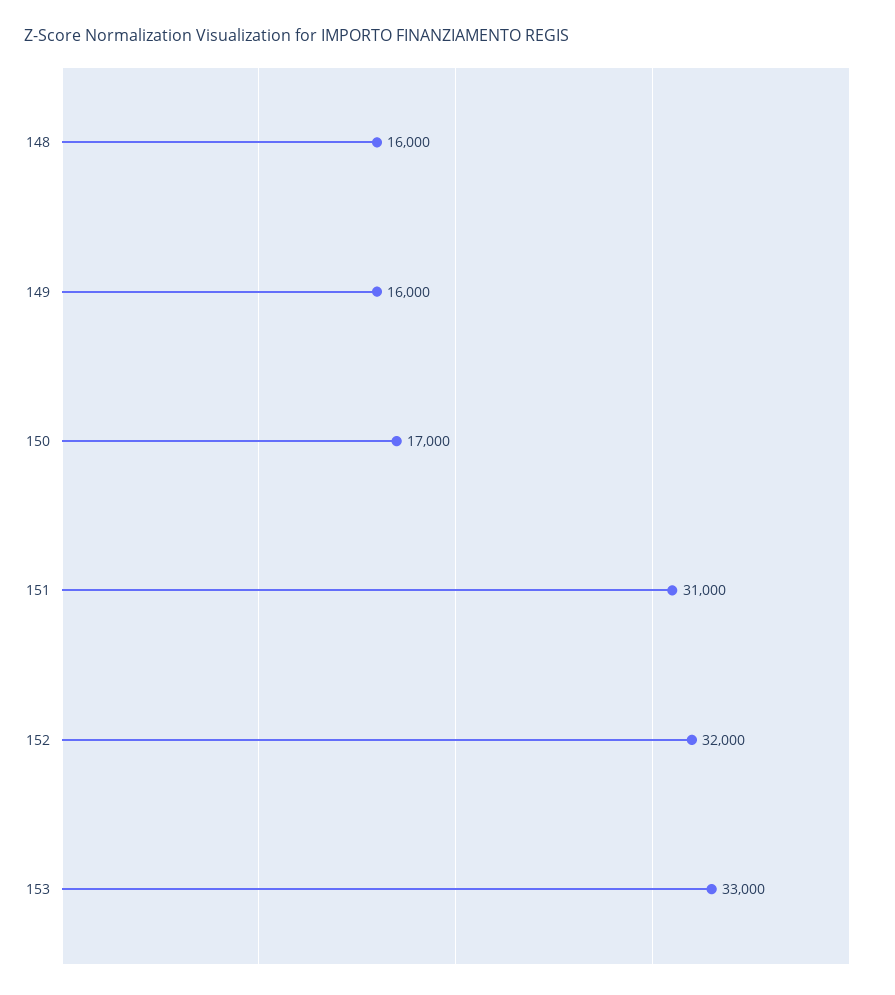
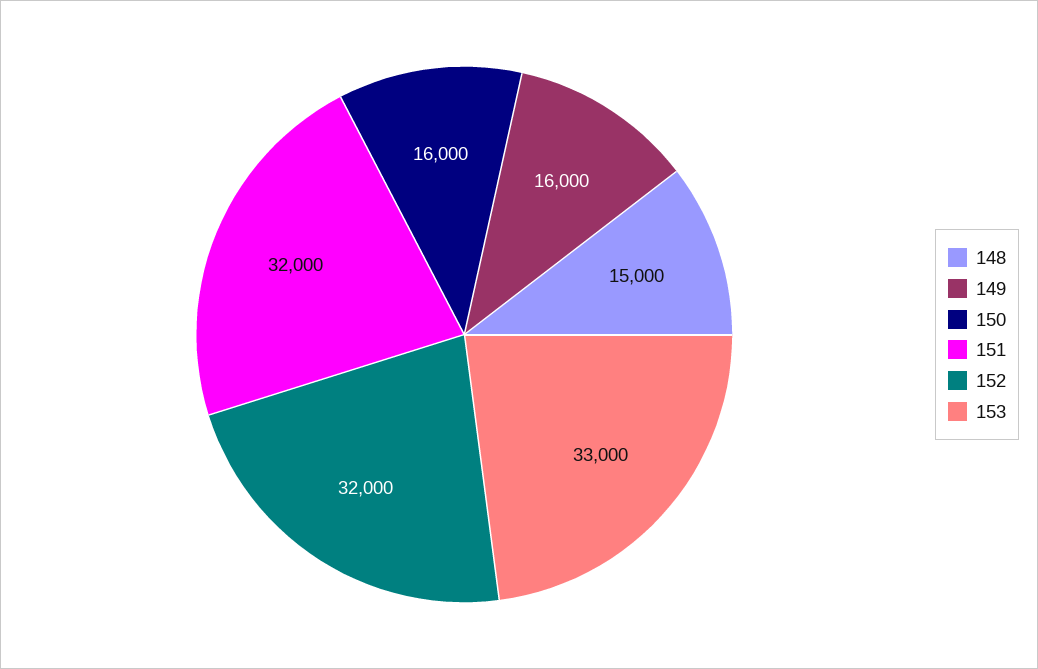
  {
-   "148": 16000,
+   "148": 15000,
    "149": 16000,
-   "150": 17000,
+   "150": 16000,
-   "151": 31000,
+   "151": 32000,
    "152": 32000,
    "153": 33000
  }

